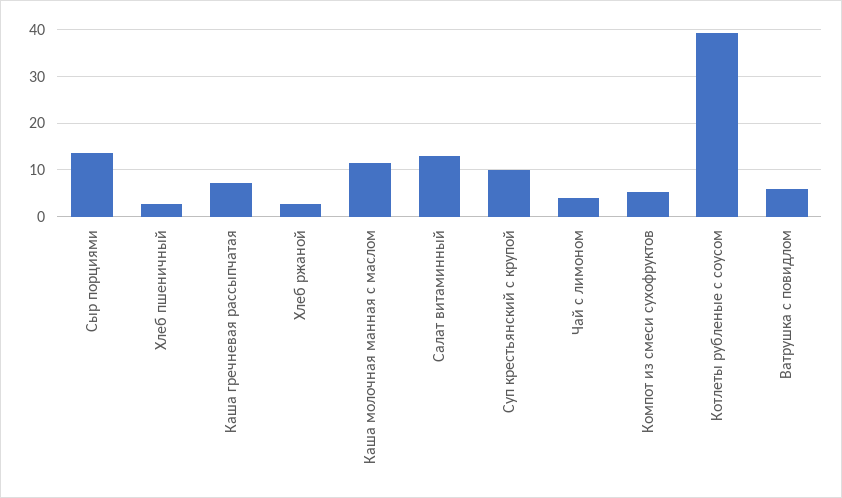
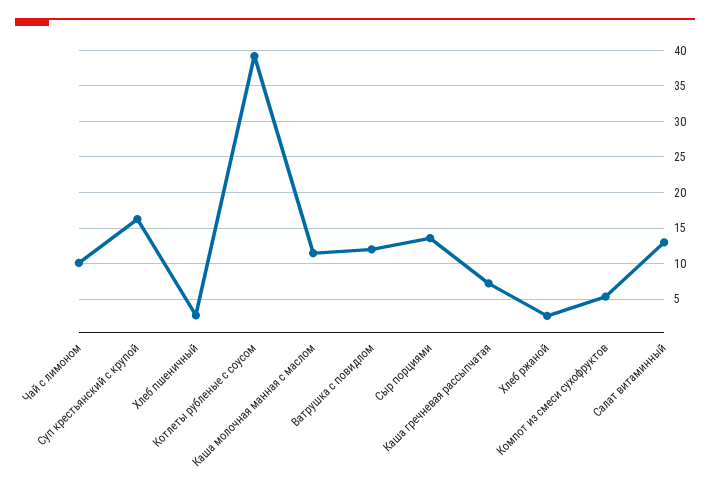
  {
    "Сыр порциями": 14,
    "Хлеб пшеничный": 3,
    "Каша гречневая рассыпчатая": 7,
    "Хлеб ржаной": 3,
    "Каша молочная манная с маслом": 11,
    "Салат витаминный": 13,
-   "Суп крестьянский с крупой": 10,
+   "Суп крестьянский с крупой": 16,
-   "Чай с лимоном": 4,
+   "Чай с лимоном": 10,
    "Компот из смеси сухофруктов": 5,
    "Котлеты рубленые с соусом": 39,
-   "Ватрушка с повидлом": 6
+   "Ватрушка с повидлом": 12
  }

